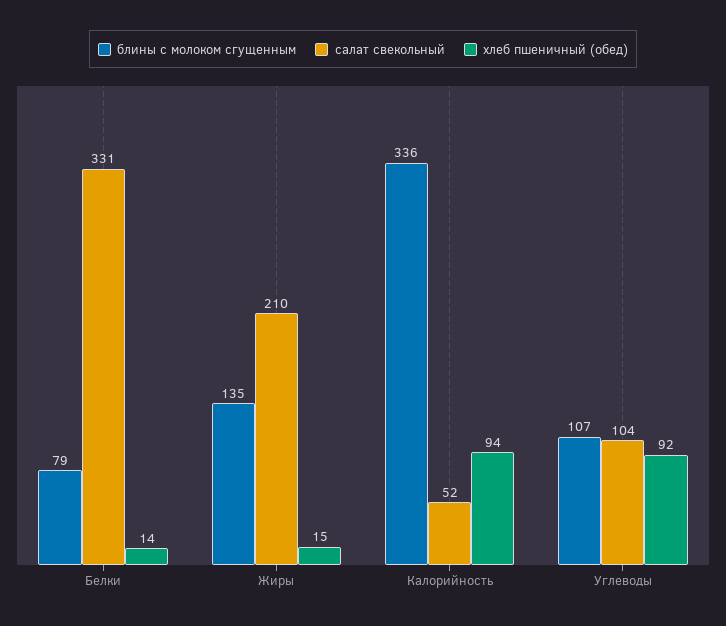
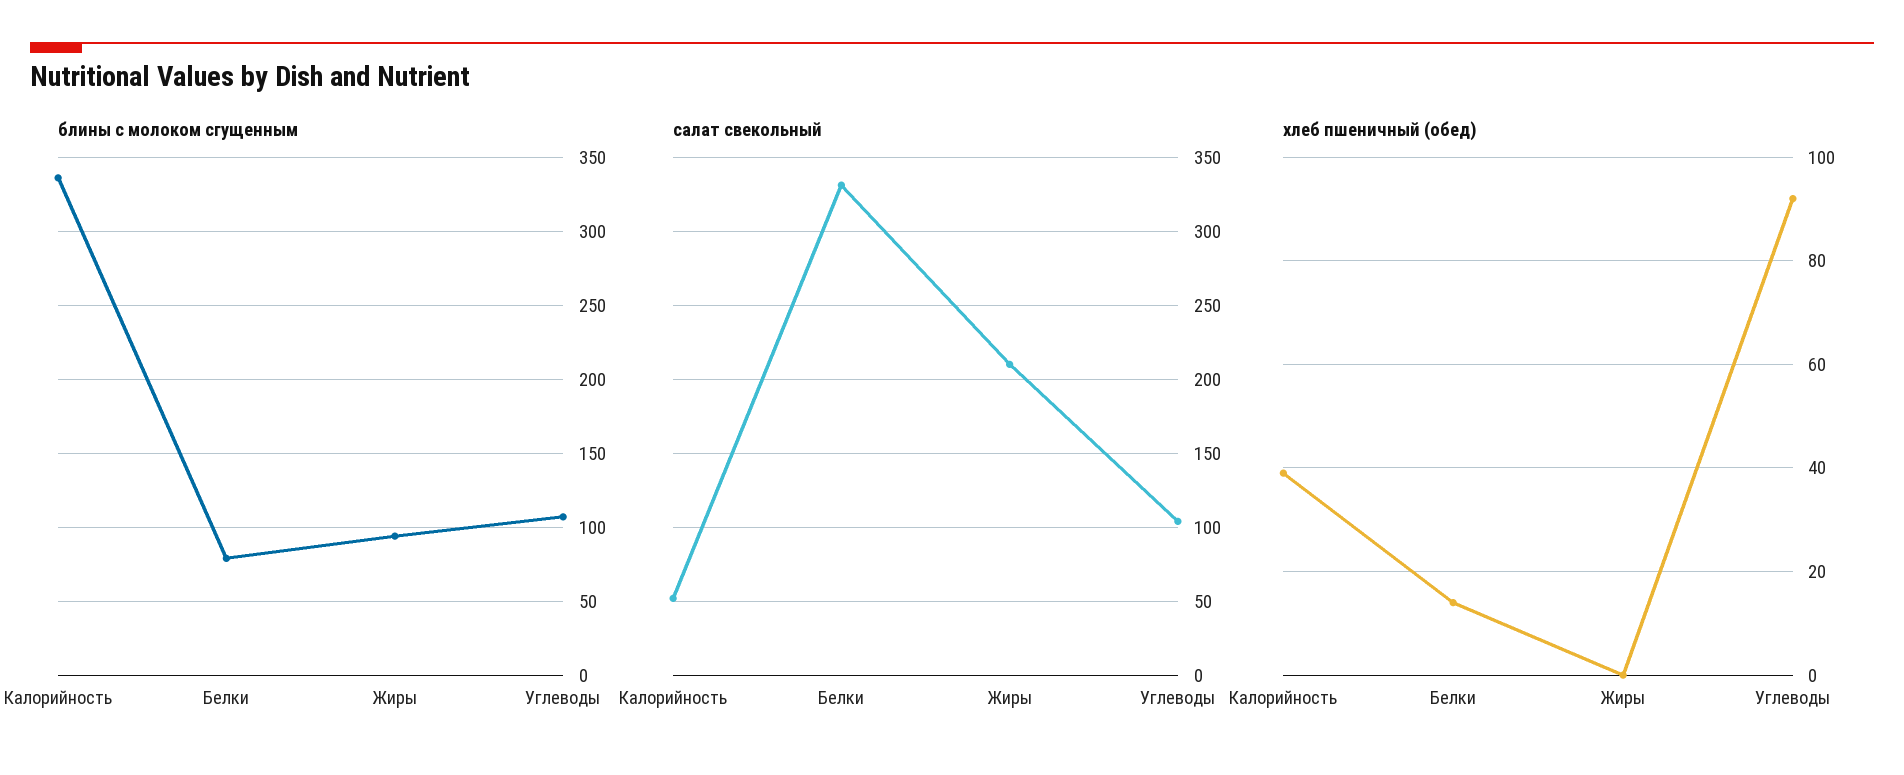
  {
    "блины с молоком сгущенным": {
      "Белки": 79,
-     "Жиры": 135,
+     "Жиры": 95,
      "Калорийность": 336,
      "Углеводы": 107
    },
    "салат свекольный": {
      "Белки": 331,
      "Жиры": 210,
      "Калорийность": 52,
      "Углеводы": 104
    },
    "хлеб пшеничный (обед)": {
      "Белки": 14,
-     "Жиры": 15,
+     "Жиры": 0,
-     "Калорийность": 94,
+     "Калорийность": 40,
      "Углеводы": 92
    }
  }

